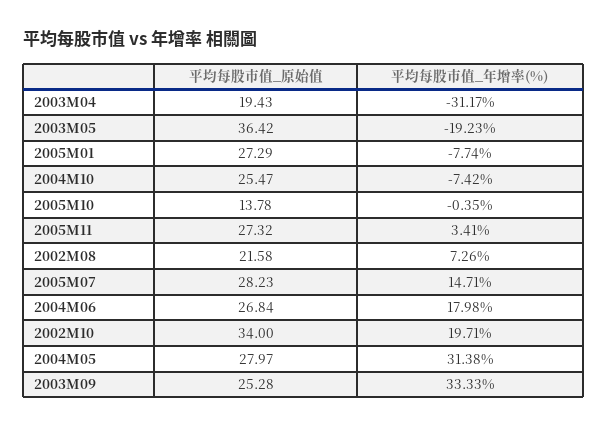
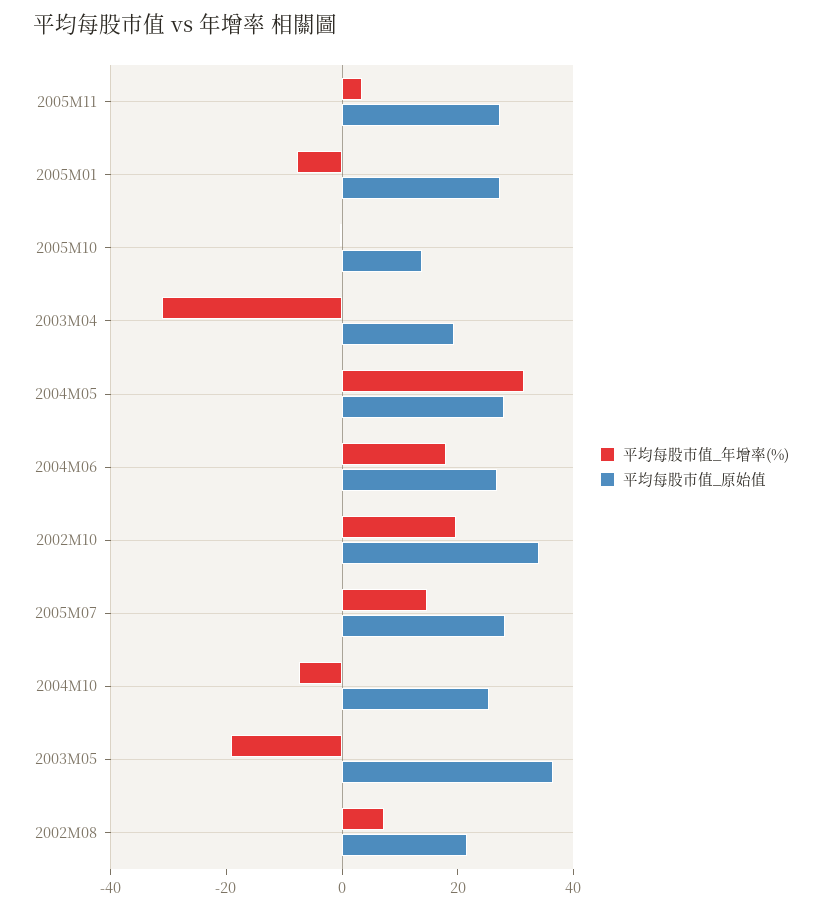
  {
    "平均每股市值_原始值": {
      "2003M04": 19.43,
      "2003M05": 36.42,
      "2005M01": 27.29,
      "2004M10": 25.47,
      "2005M10": 13.78,
      "2005M11": 27.32,
      "2002M08": 21.58,
      "2005M07": 28.23,
      "2004M06": 26.84,
      "2002M10": 34,
-     "2004M05": 27.97,
+     "2004M05": 27.97
-     "2003M09": 25.28
    },
    "平均每股市值_年增率(%)": {
      "2003M04": -31.17,
      "2003M05": -19.23,
      "2005M01": -7.74,
      "2004M10": -7.42,
      "2005M10": -0.35,
      "2005M11": 3.41,
      "2002M08": 7.26,
      "2005M07": 14.71,
      "2004M06": 17.98,
      "2002M10": 19.71,
-     "2004M05": 31.38,
+     "2004M05": 31.38
-     "2003M09": 33.33
    }
  }

